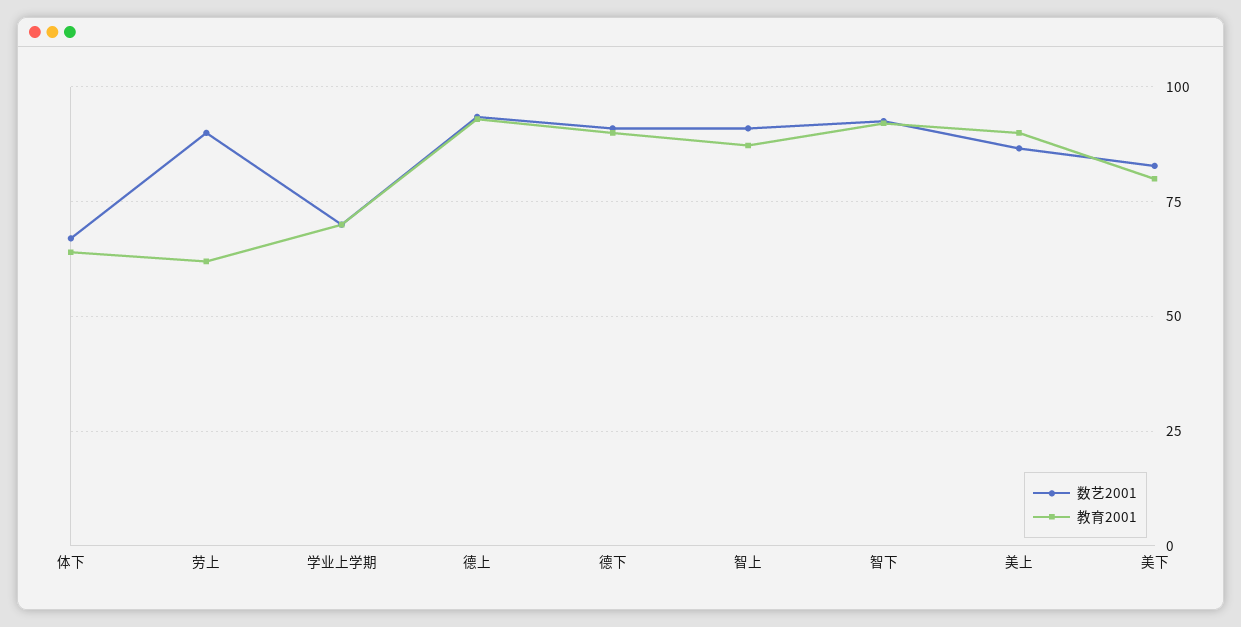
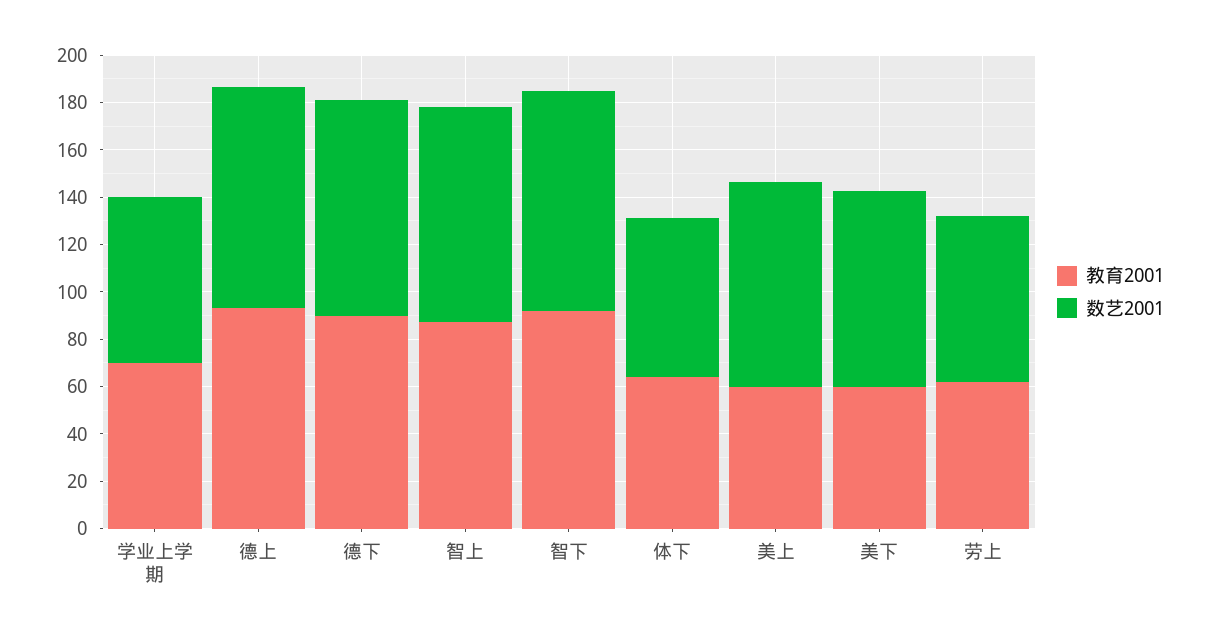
  {
    "数艺2001": {
      "体下": 67.5,
-     "劳上": 90,
+     "劳上": 70,
      "学业上学期": 70,
      "德上": 92.5,
      "德下": 90,
      "智上": 90,
      "智下": 92.5,
      "美上": 87.5,
      "美下": 82.5
    },
    "教育2001": {
      "体下": 65,
      "劳上": 62.5,
      "学业上学期": 70,
      "德上": 92.5,
      "德下": 90,
      "智上": 87.5,
      "智下": 92.5,
-     "美上": 90,
+     "美上": 60,
-     "美下": 80
+     "美下": 60
    }
  }

